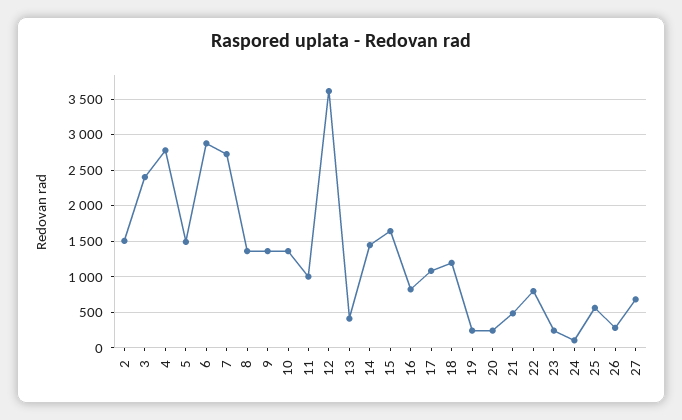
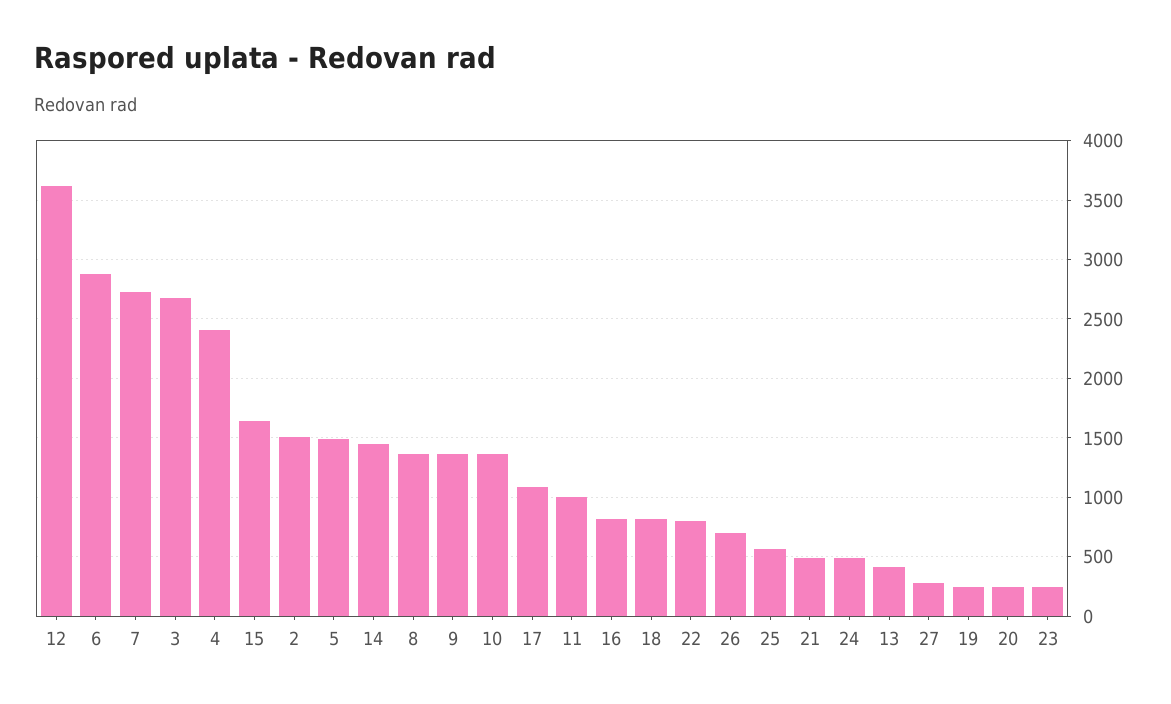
  {
    "2": 1500,
-   "3": 2400,
+   "3": 2700,
-   "4": 2800,
+   "4": 2400,
    "5": 1500,
    "6": 2900,
    "7": 2700,
    "8": 1400,
    "9": 1400,
    "10": 1400,
    "11": 1000,
    "12": 3600,
    "13": 400,
    "14": 1400,
    "15": 1600,
    "16": 800,
    "17": 1100,
-   "18": 1200,
+   "18": 800,
    "19": 200,
    "20": 200,
    "21": 500,
    "22": 800,
    "23": 200,
-   "24": 100,
+   "24": 500,
    "25": 600,
-   "26": 300,
+   "26": 700,
-   "27": 700
+   "27": 300
  }

